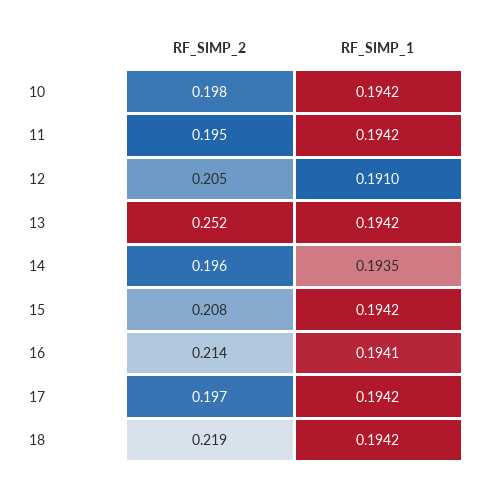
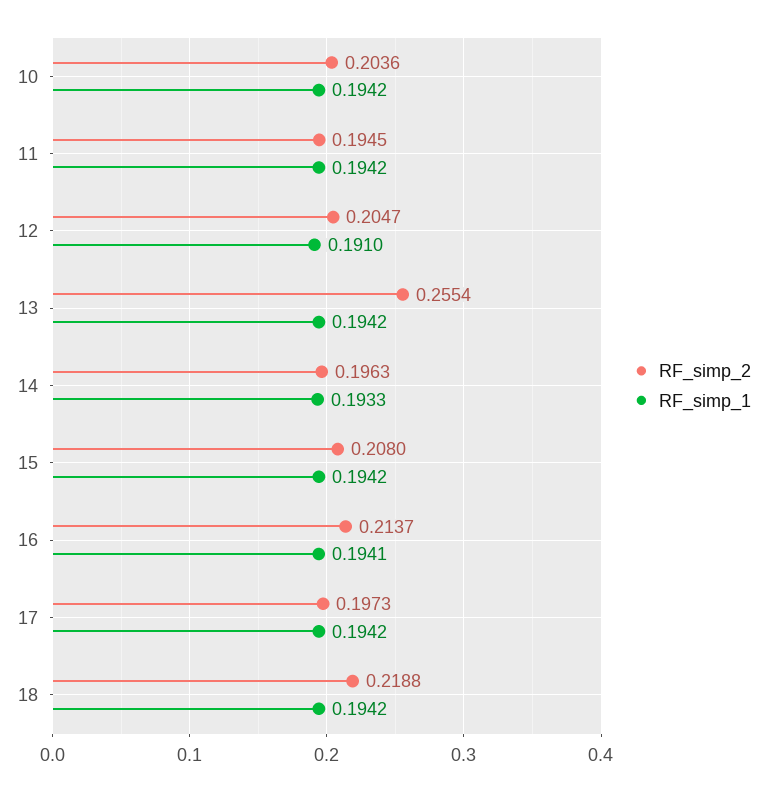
  {
    "RF_SIMP_2": {
-     "10": 0.198,
+     "10": 0.2036,
      "11": 0.1945,
      "12": 0.2047,
-     "13": 0.252,
+     "13": 0.2554,
      "14": 0.1963,
      "15": 0.208,
      "16": 0.2137,
      "17": 0.1973,
      "18": 0.2188
    },
    "RF_SIMP_1": {
      "10": 0.1942,
      "11": 0.1942,
      "12": 0.191,
      "13": 0.1942,
-     "14": 0.1935,
+     "14": 0.1933,
      "15": 0.1942,
      "16": 0.1941,
      "17": 0.1942,
      "18": 0.1942
    }
  }

